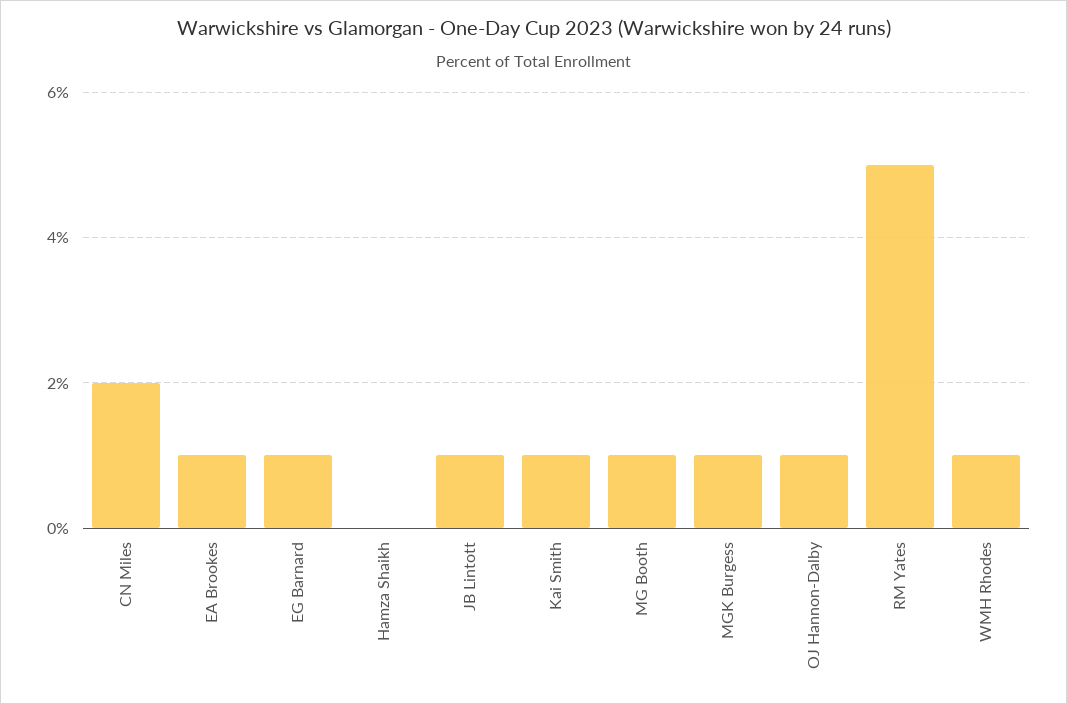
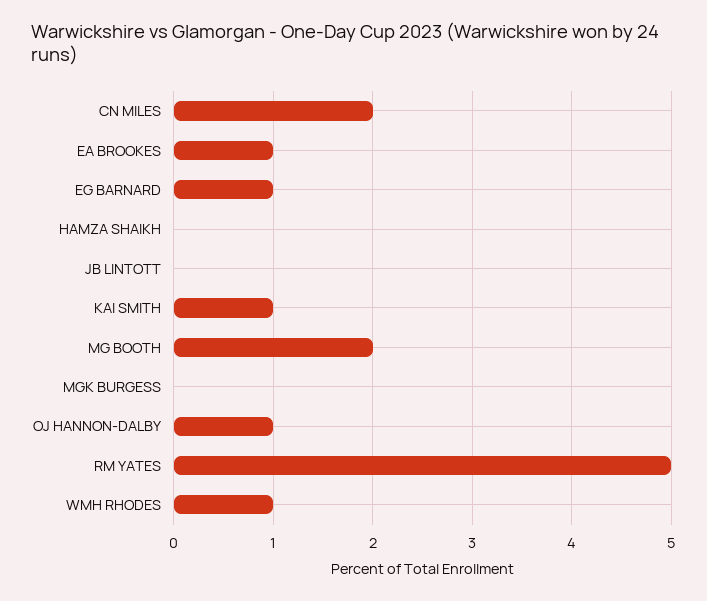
  {
    "CN Miles": 2,
    "EA Brookes": 1,
    "EG Barnard": 1,
    "Hamza Shaikh": 0,
-   "JB Lintott": 1,
+   "JB Lintott": 0,
    "Kai Smith": 1,
-   "MG Booth": 1,
+   "MG Booth": 2,
-   "MGK Burgess": 1,
+   "MGK Burgess": 0,
    "OJ Hannon-Dalby": 1,
    "RM Yates": 5,
    "WMH Rhodes": 1
  }

